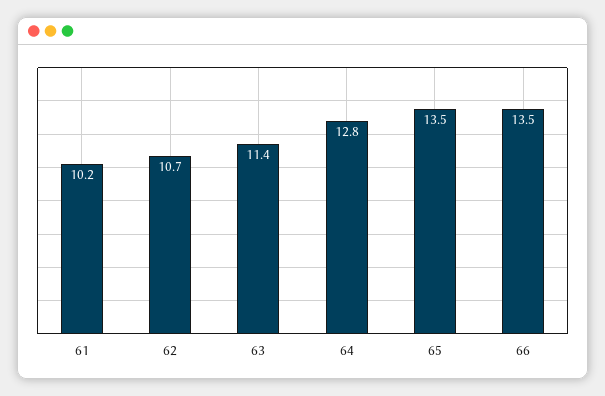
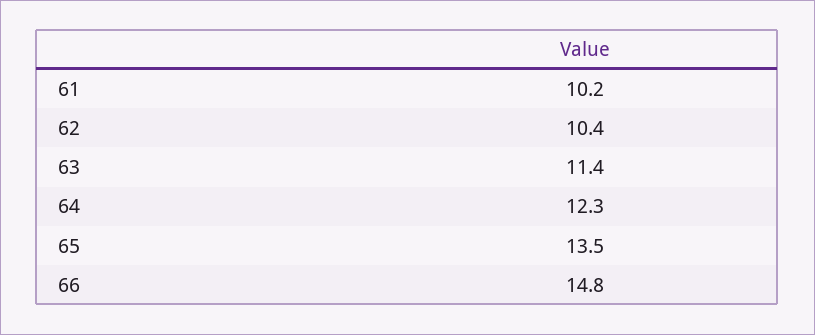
  {
    "61": 10.2,
-   "62": 10.7,
+   "62": 10.4,
    "63": 11.4,
-   "64": 12.8,
+   "64": 12.3,
    "65": 13.5,
-   "66": 13.5
+   "66": 14.8
  }

